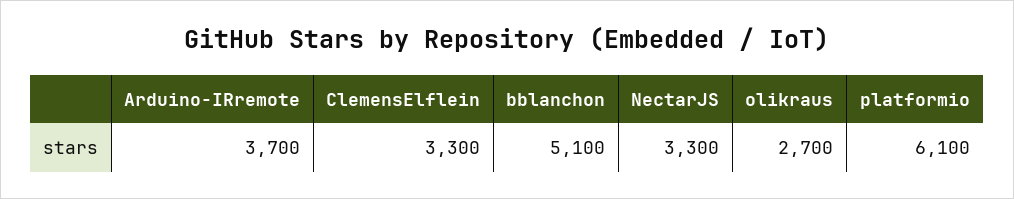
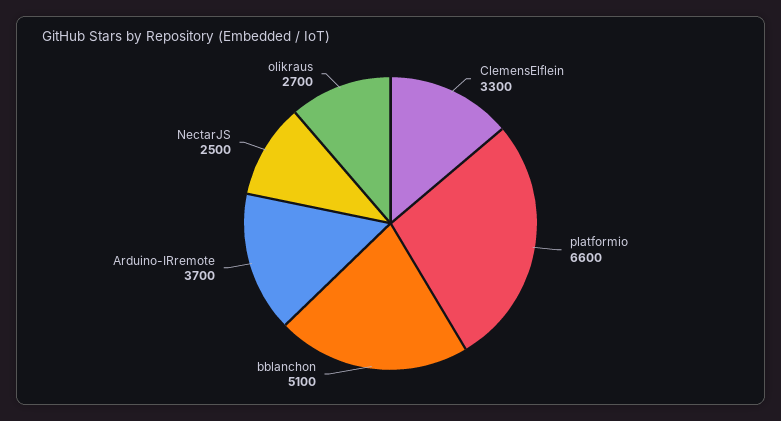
  {
    "Arduino-IRremote": 3700,
    "ClemensElflein": 3300,
    "bblanchon": 5100,
-   "NectarJS": 3300,
+   "NectarJS": 2500,
    "olikraus": 2700,
-   "platformio": 6100
+   "platformio": 6600
  }

